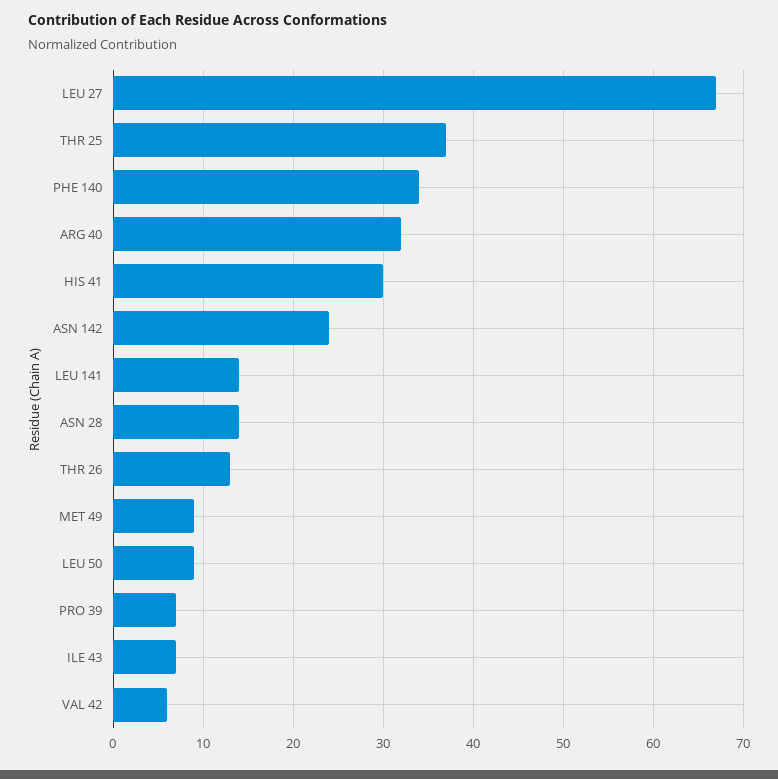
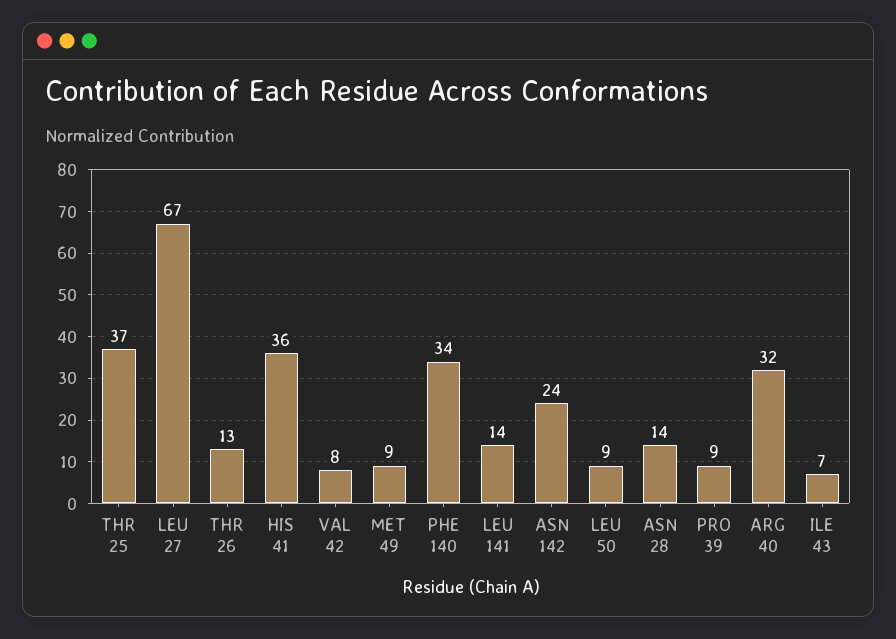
  {
    "LEU 27": 67,
    "THR 25": 37,
    "PHE 140": 34,
    "ARG 40": 32,
-   "HIS 41": 30,
+   "HIS 41": 36,
    "ASN 142": 24,
    "LEU 141": 14,
    "ASN 28": 14,
    "THR 26": 13,
    "MET 49": 9,
    "LEU 50": 9,
-   "PRO 39": 7,
+   "PRO 39": 9,
    "ILE 43": 7,
-   "VAL 42": 6
+   "VAL 42": 8
  }

